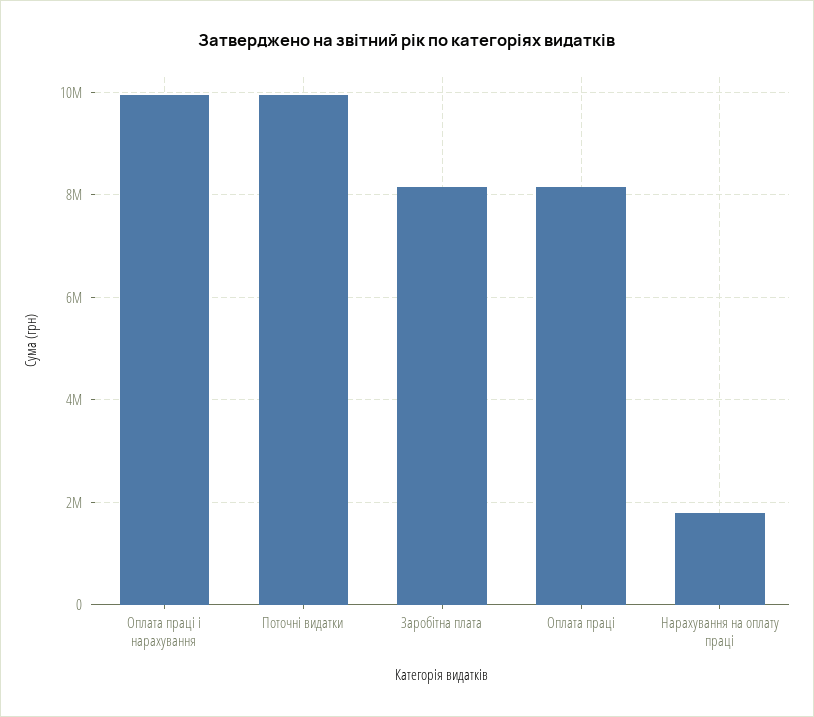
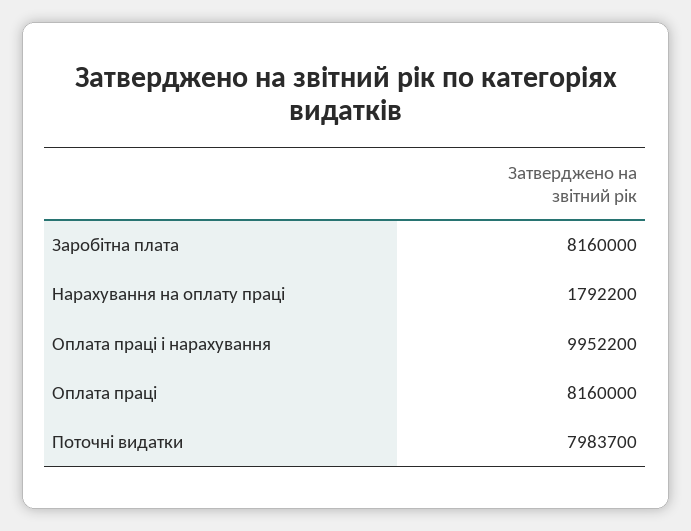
  {
    "Оплата праці і нарахування": 9952200,
-   "Поточні видатки": 10000000,
+   "Поточні видатки": 7983700,
    "Заробітна плата": 8160000,
    "Оплата праці": 8160000,
    "Нарахування на оплату праці": 1792200
  }

